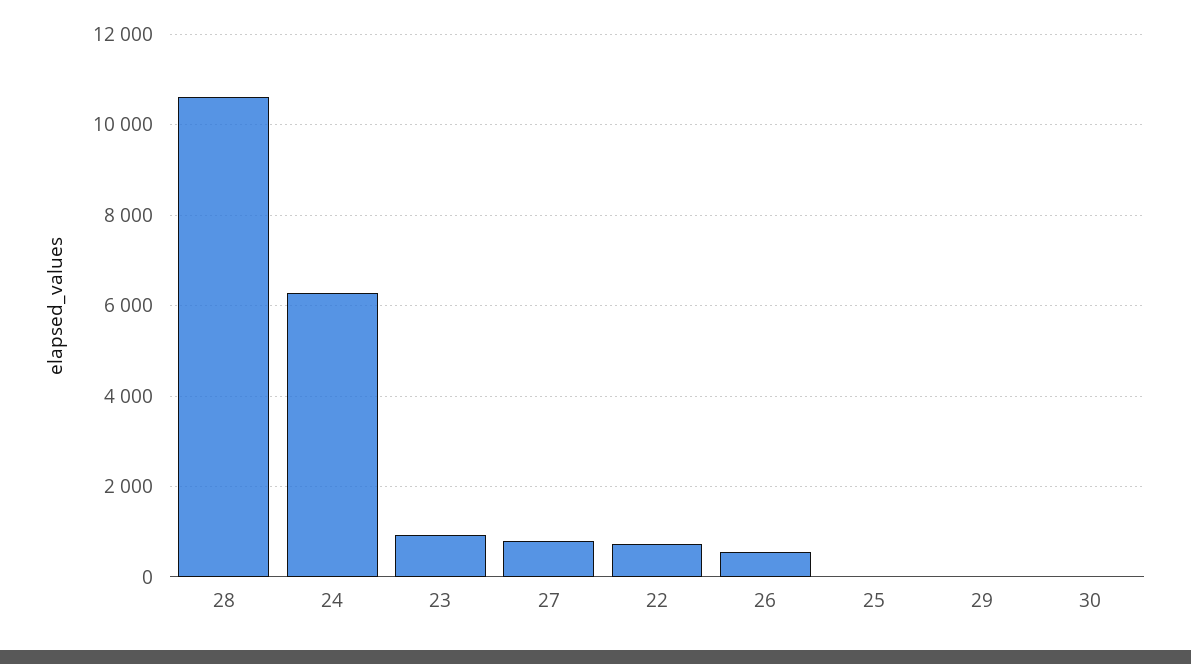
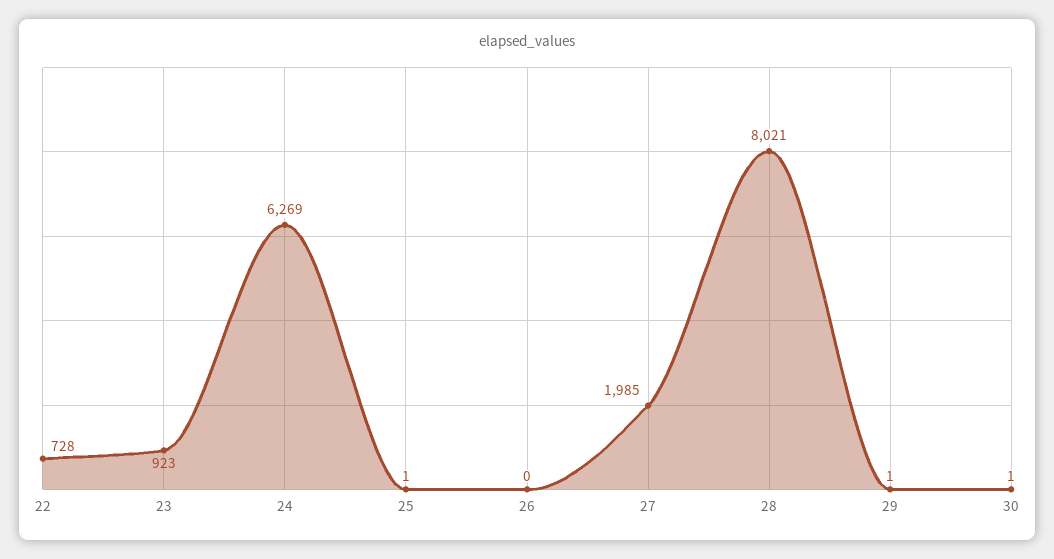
  {
-   "28": 10600,
+   "28": 8021,
    "24": 6269,
    "23": 923,
-   "27": 800,
+   "27": 1985,
    "22": 728,
-   "26": 600,
+   "26": 0,
    "25": 1,
    "29": 1,
    "30": 1
  }

